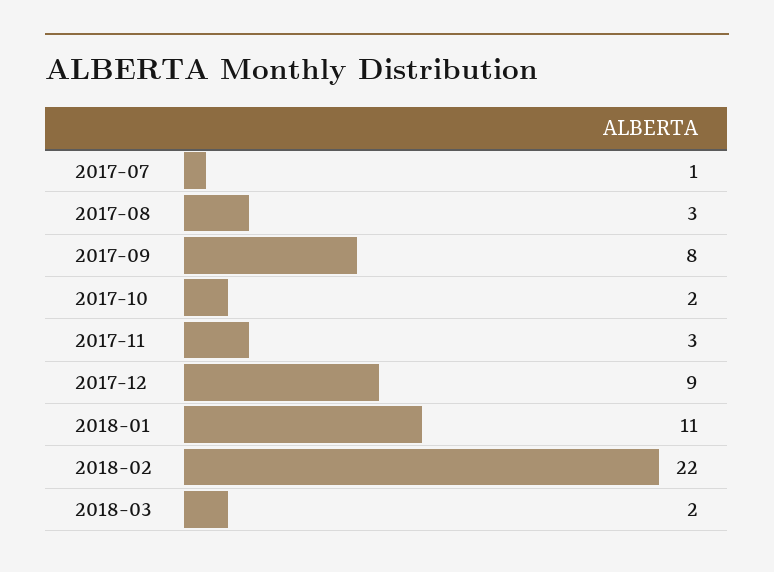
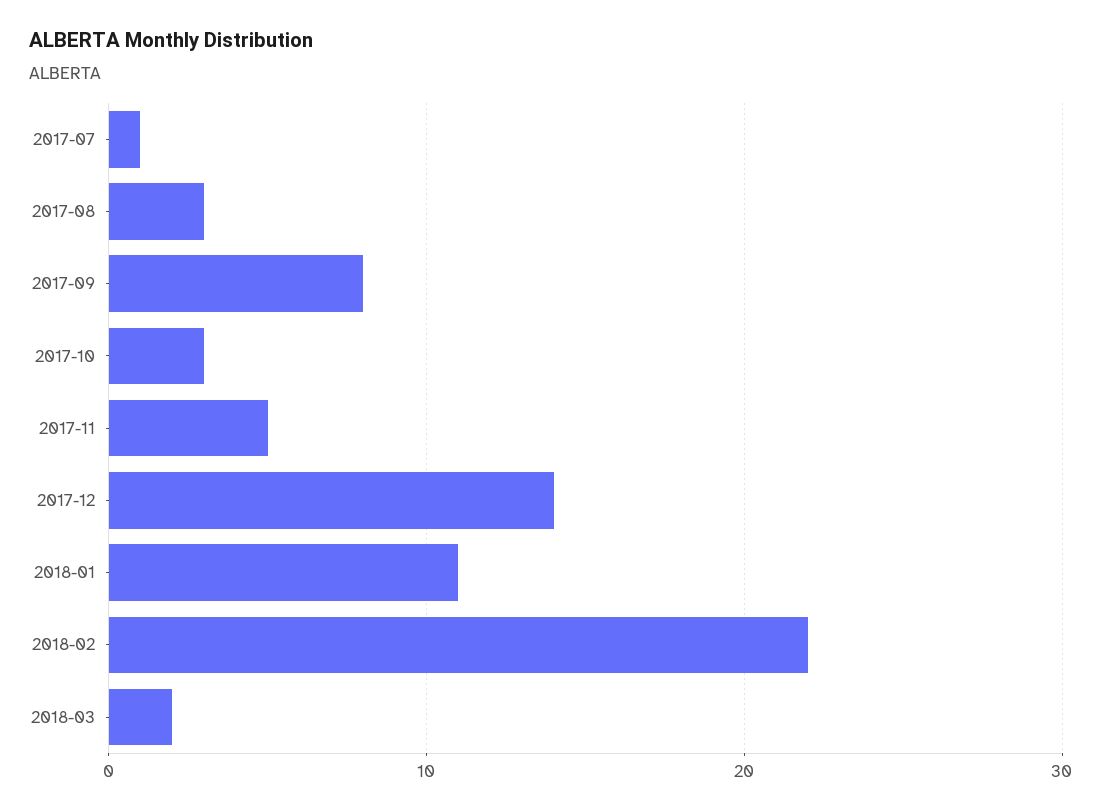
  {
    "2017-07": 1,
    "2017-08": 3,
    "2017-09": 8,
-   "2017-10": 2,
+   "2017-10": 3,
-   "2017-11": 3,
+   "2017-11": 5,
-   "2017-12": 9,
+   "2017-12": 14,
    "2018-01": 11,
    "2018-02": 22,
    "2018-03": 2
  }

